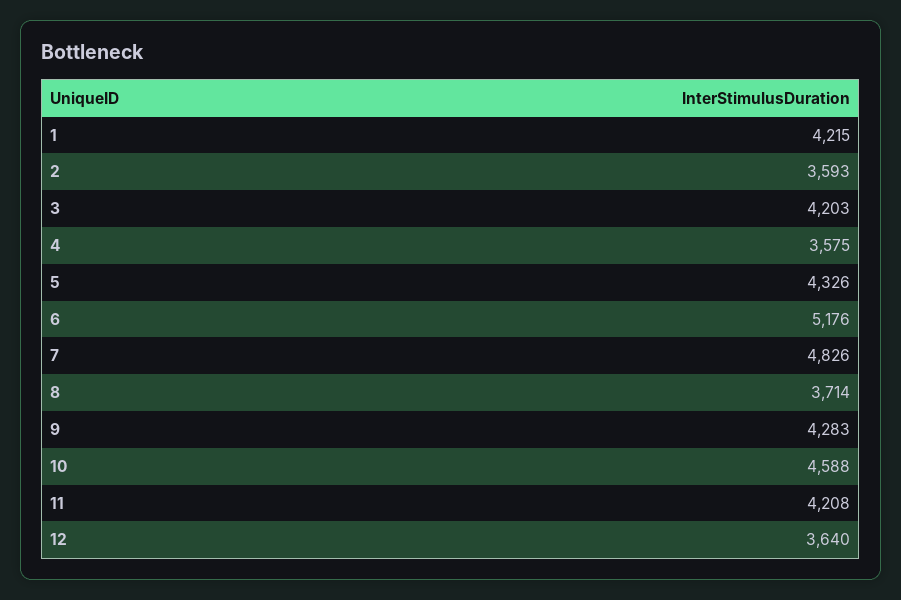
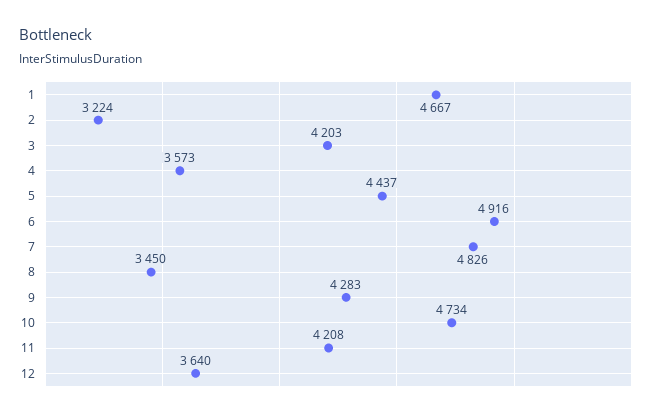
  {
-   "1": 4215,
+   "1": 4667,
-   "2": 3593,
+   "2": 3224,
    "3": 4203,
-   "4": 3575,
+   "4": 3573,
-   "5": 4326,
+   "5": 4437,
-   "6": 5176,
+   "6": 4916,
    "7": 4826,
-   "8": 3714,
+   "8": 3450,
    "9": 4283,
-   "10": 4588,
+   "10": 4734,
    "11": 4208,
    "12": 3640
  }

